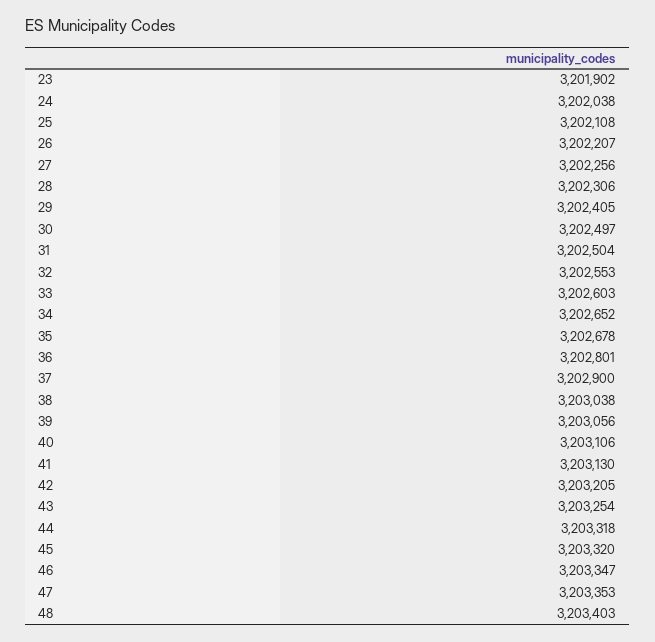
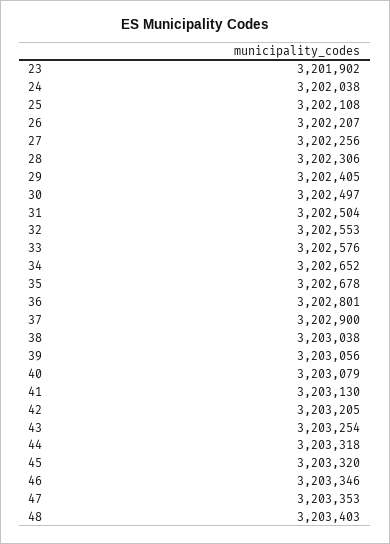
  {
    "23": 3201902,
    "24": 3202038,
    "25": 3202108,
    "26": 3202207,
    "27": 3202256,
    "28": 3202306,
    "29": 3202405,
    "30": 3202497,
    "31": 3202504,
    "32": 3202553,
-   "33": 3202603,
+   "33": 3202576,
    "34": 3202652,
    "35": 3202678,
    "36": 3202801,
    "37": 3202900,
    "38": 3203038,
    "39": 3203056,
-   "40": 3203106,
+   "40": 3203079,
    "41": 3203130,
    "42": 3203205,
    "43": 3203254,
    "44": 3203318,
    "45": 3203320,
-   "46": 3203347,
+   "46": 3203346,
    "47": 3203353,
    "48": 3203403
  }

